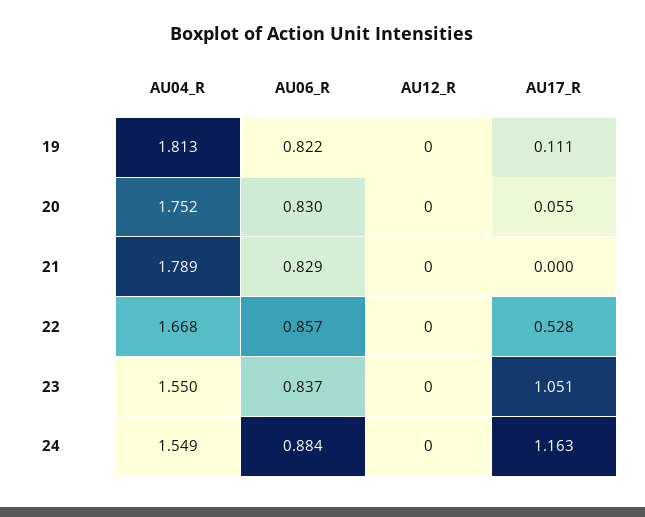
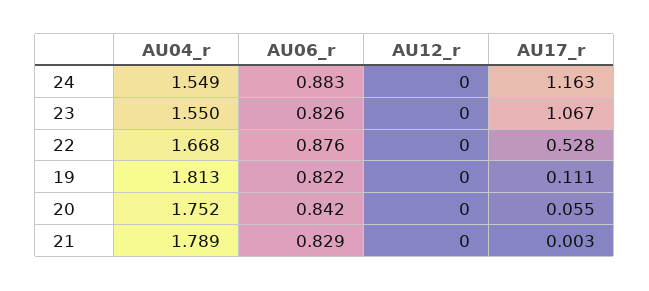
  {
    "AU04_R": {
      "19": 1.813,
      "20": 1.752,
      "21": 1.789,
      "22": 1.668,
      "23": 1.55,
      "24": 1.549
    },
    "AU06_R": {
      "19": 0.822,
-     "20": 0.83,
+     "20": 0.842,
      "21": 0.829,
-     "22": 0.857,
+     "22": 0.876,
-     "23": 0.837,
+     "23": 0.826,
-     "24": 0.884
+     "24": 0.883
    },
    "AU12_R": {
      "19": 0,
      "20": 0,
      "21": 0,
      "22": 0,
      "23": 0,
      "24": 0
    },
    "AU17_R": {
      "19": 0.111,
      "20": 0.055,
-     "21": 0,
+     "21": 0.003,
      "22": 0.528,
-     "23": 1.051,
+     "23": 1.067,
      "24": 1.163
    }
  }

